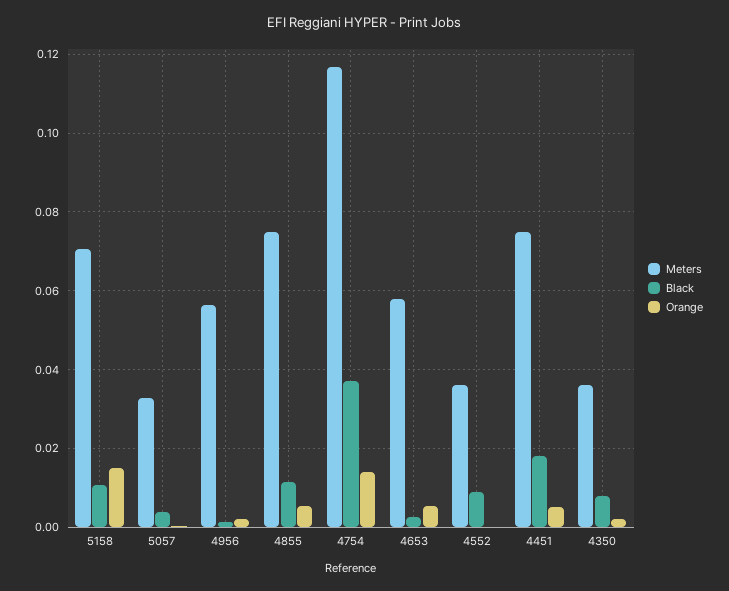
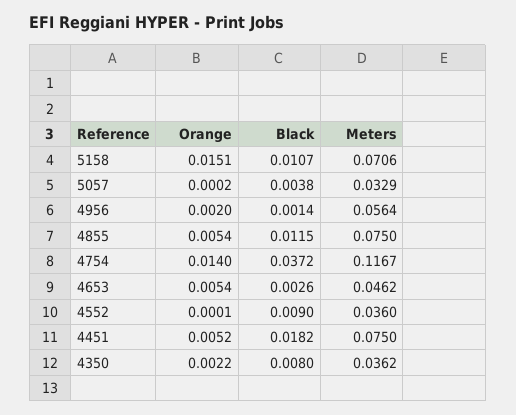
  {
    "Meters": {
      "5158": 0.0706,
      "5057": 0.0329,
      "4956": 0.0564,
      "4855": 0.075,
      "4754": 0.1167,
-     "4653": 0.058,
+     "4653": 0.0462,
      "4552": 0.036,
      "4451": 0.075,
      "4350": 0.0362
    },
    "Black": {
      "5158": 0.0107,
      "5057": 0.0038,
      "4956": 0.0014,
      "4855": 0.0115,
      "4754": 0.0372,
      "4653": 0.0026,
      "4552": 0.009,
      "4451": 0.0182,
      "4350": 0.008
    },
    "Orange": {
      "5158": 0.0151,
      "5057": 0.0002,
      "4956": 0.002,
      "4855": 0.0054,
      "4754": 0.014,
      "4653": 0.0054,
      "4552": 0.0001,
      "4451": 0.0052,
      "4350": 0.0022
    }
  }

